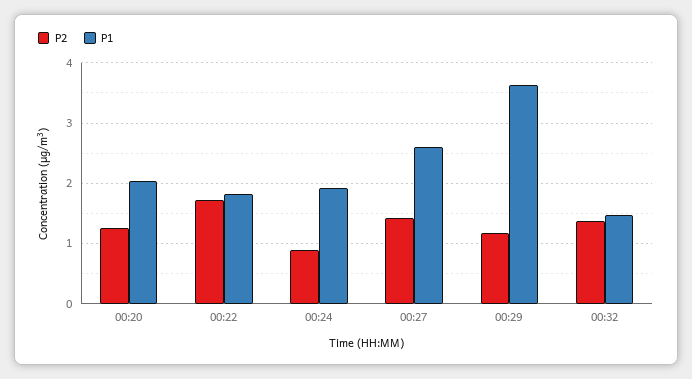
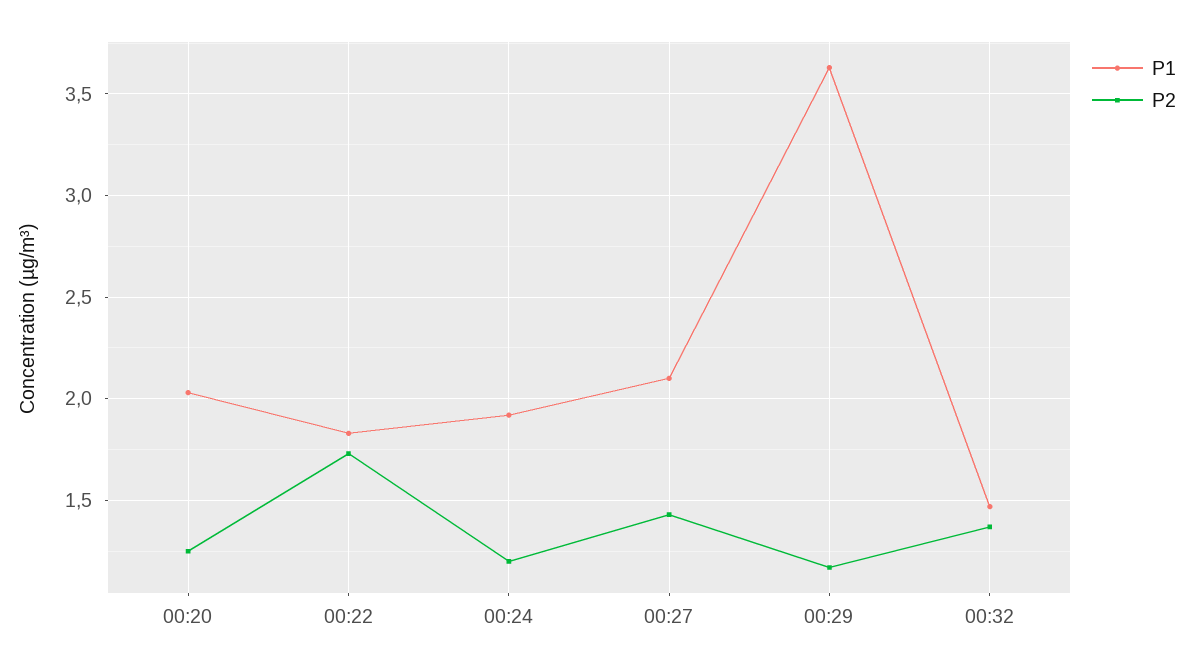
  {
    "P2": {
      "00:20": 1.25,
      "00:22": 1.75,
-     "00:24": 0.9,
+     "00:24": 1.2,
      "00:27": 1.45,
      "00:29": 1.15,
      "00:32": 1.35
    },
    "P1": {
      "00:20": 2.05,
      "00:22": 1.85,
      "00:24": 1.9,
-     "00:27": 2.6,
+     "00:27": 2.1,
      "00:29": 3.65,
      "00:32": 1.45
    }
  }

